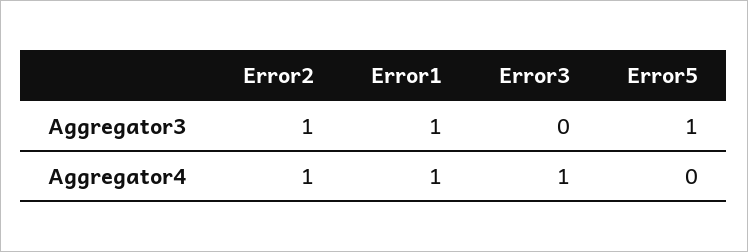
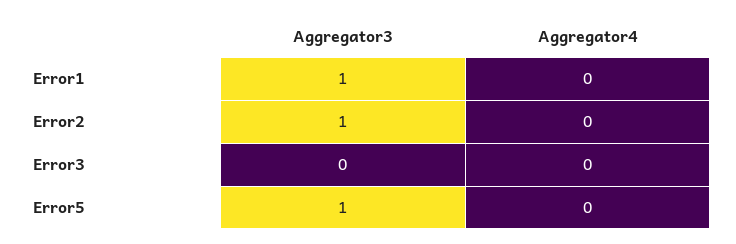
  {
    "Error2": {
      "Aggregator3": 1,
-     "Aggregator4": 1
+     "Aggregator4": 0
    },
    "Error1": {
      "Aggregator3": 1,
-     "Aggregator4": 1
+     "Aggregator4": 0
    },
    "Error3": {
      "Aggregator3": 0,
-     "Aggregator4": 1
+     "Aggregator4": 0
    },
    "Error5": {
      "Aggregator3": 1,
      "Aggregator4": 0
    }
  }

